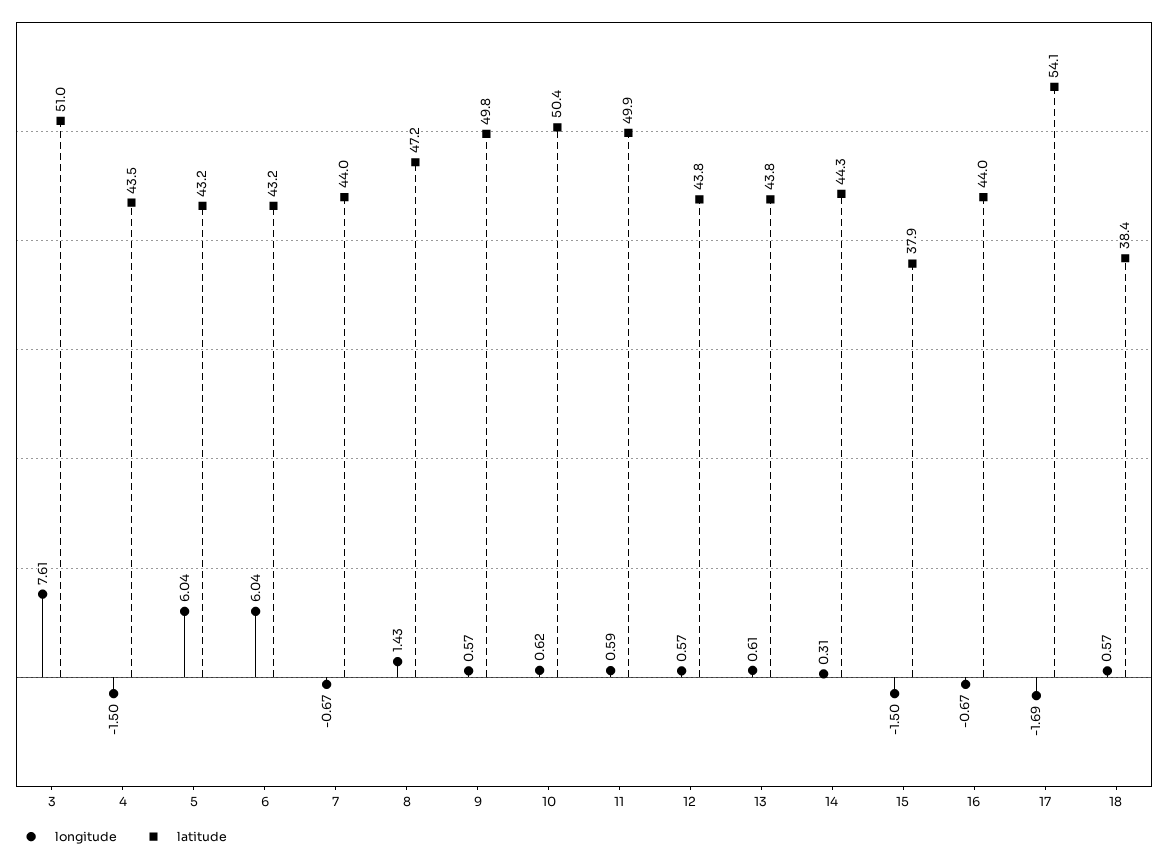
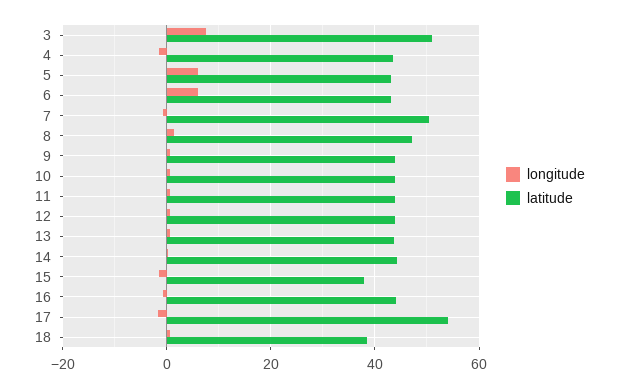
  {
    "longitude": {
      "3": 7.61,
      "4": -1.5,
      "5": 6.04,
      "6": 6.04,
      "7": -0.67,
      "8": 1.43,
      "9": 0.57,
      "10": 0.62,
      "11": 0.59,
      "12": 0.57,
      "13": 0.61,
      "14": 0.31,
      "15": -1.5,
      "16": -0.67,
      "17": -1.69,
      "18": 0.57
    },
    "latitude": {
      "3": 51,
      "4": 43.5,
      "5": 43.2,
      "6": 43.2,
-     "7": 44,
+     "7": 50,
      "8": 47.2,
-     "9": 49.8,
+     "9": 44,
-     "10": 50.4,
+     "10": 44,
-     "11": 49.9,
+     "11": 44,
      "12": 43.8,
      "13": 43.8,
      "14": 44.3,
      "15": 37.9,
      "16": 44,
      "17": 54.1,
      "18": 38.4
    }
  }

